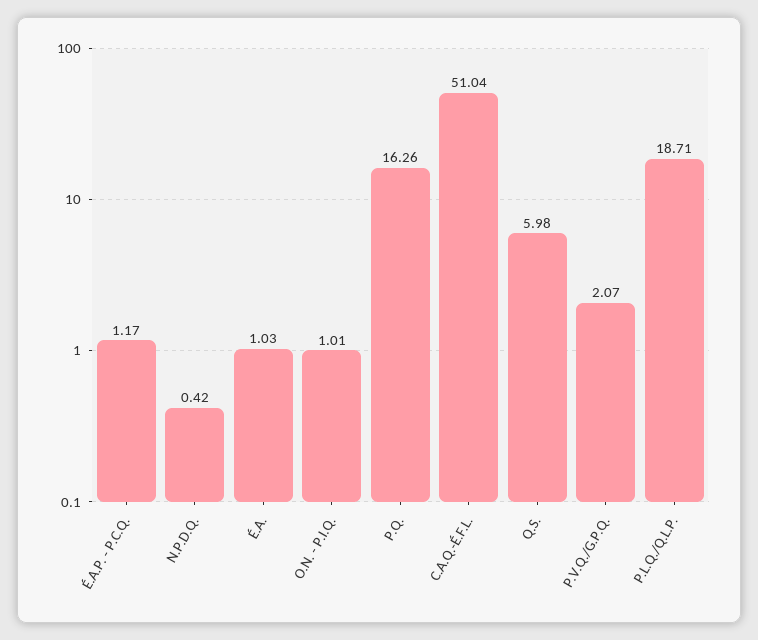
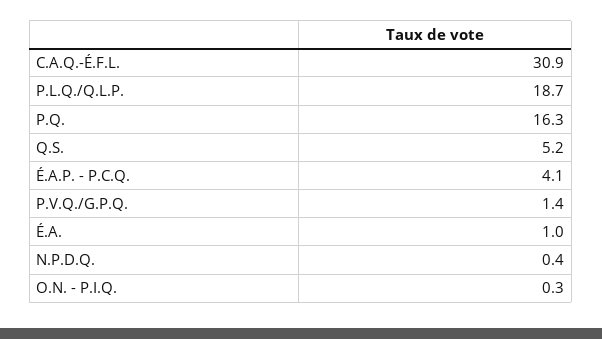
  {
-   "É.A.P. - P.C.Q.": 1.17,
+   "É.A.P. - P.C.Q.": 4.1,
    "N.P.D.Q.": 0.42,
    "É.A.": 1.03,
-   "O.N. - P.I.Q.": 1.01,
+   "O.N. - P.I.Q.": 0.3,
    "P.Q.": 16.26,
-   "C.A.Q.-É.F.L.": 51.04,
+   "C.A.Q.-É.F.L.": 30.9,
-   "Q.S.": 5.98,
+   "Q.S.": 5.2,
-   "P.V.Q./G.P.Q.": 2.07,
+   "P.V.Q./G.P.Q.": 1.4,
    "P.L.Q./Q.L.P.": 18.71
  }

